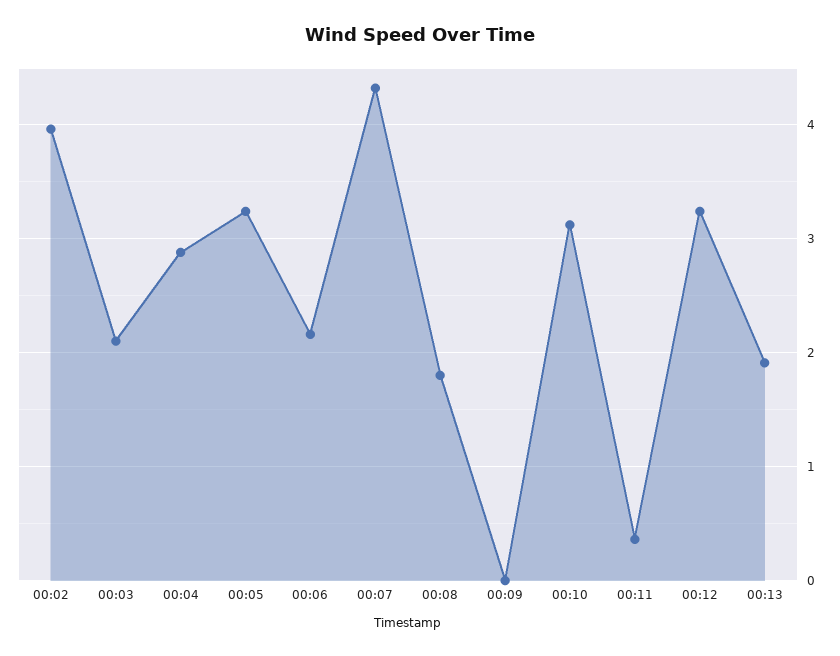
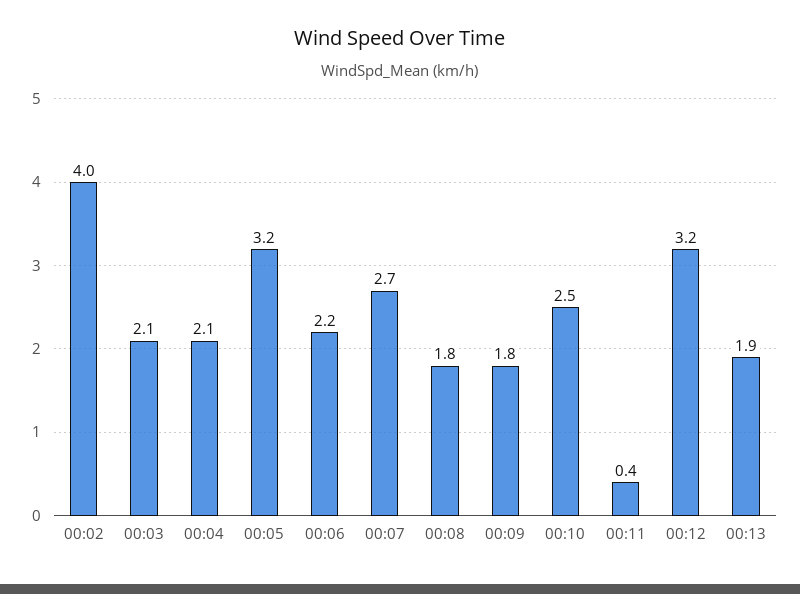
  {
    "00:02": 4,
    "00:03": 2.1,
-   "00:04": 2.9,
+   "00:04": 2.1,
    "00:05": 3.2,
    "00:06": 2.2,
-   "00:07": 4.3,
+   "00:07": 2.7,
    "00:08": 1.8,
-   "00:09": 0,
+   "00:09": 1.8,
-   "00:10": 3.1,
+   "00:10": 2.5,
    "00:11": 0.4,
    "00:12": 3.2,
    "00:13": 1.9
  }

